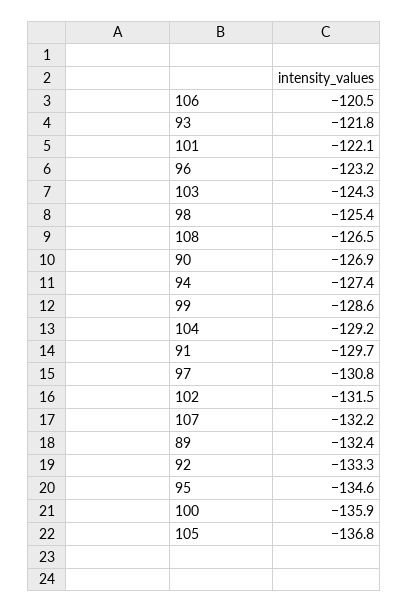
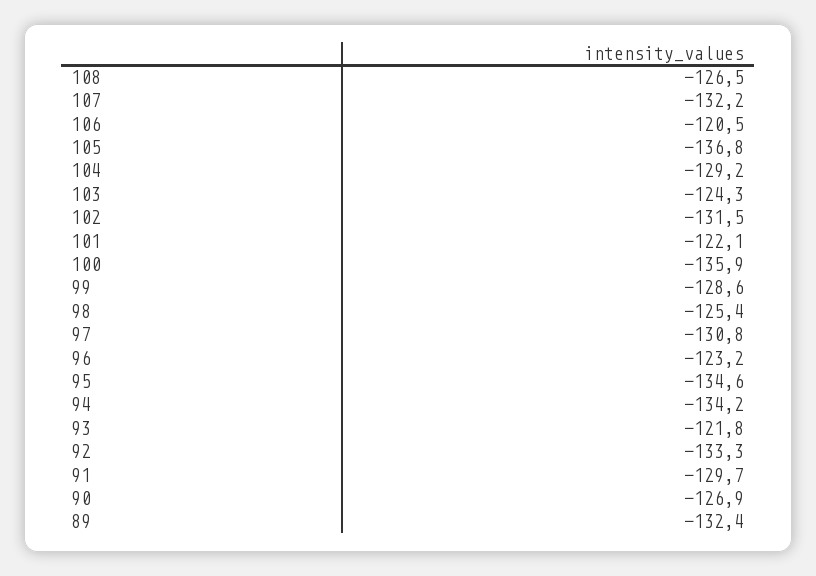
  {
    "106": -120.5,
    "93": -121.8,
    "101": -122.1,
    "96": -123.2,
    "103": -124.3,
    "98": -125.4,
    "108": -126.5,
    "90": -126.9,
-   "94": -127.4,
+   "94": -134.2,
    "99": -128.6,
    "104": -129.2,
    "91": -129.7,
    "97": -130.8,
    "102": -131.5,
    "107": -132.2,
    "89": -132.4,
    "92": -133.3,
    "95": -134.6,
    "100": -135.9,
    "105": -136.8
  }

